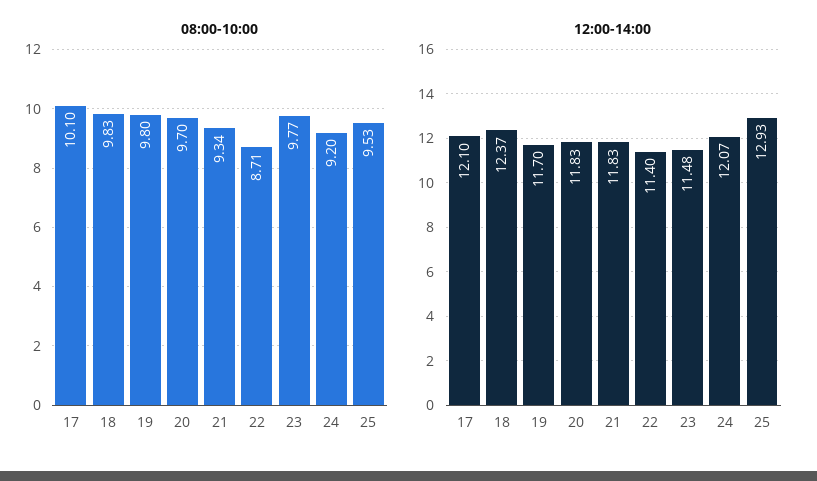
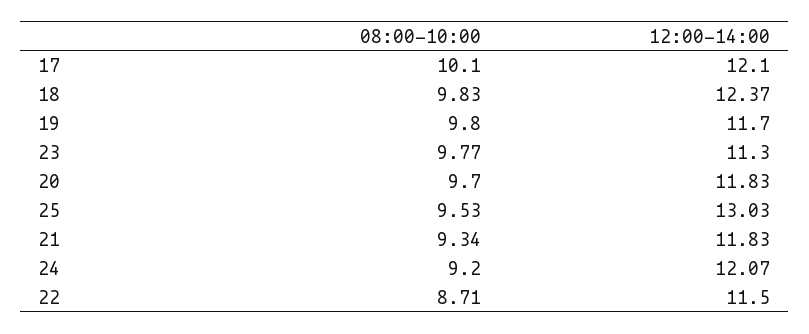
  {
    "08:00-10:00": {
      "17": 10.1,
      "18": 9.83,
      "19": 9.8,
      "20": 9.7,
      "21": 9.34,
      "22": 8.71,
      "23": 9.77,
      "24": 9.2,
      "25": 9.53
    },
    "12:00-14:00": {
      "17": 12.1,
      "18": 12.37,
      "19": 11.7,
      "20": 11.83,
      "21": 11.83,
-     "22": 11.4,
+     "22": 11.5,
-     "23": 11.48,
+     "23": 11.3,
      "24": 12.07,
-     "25": 12.93
+     "25": 13.03
    }
  }

